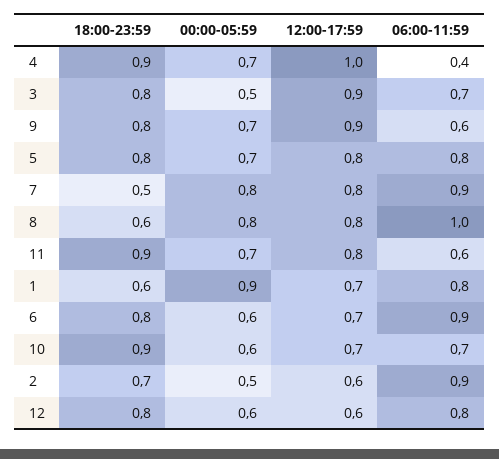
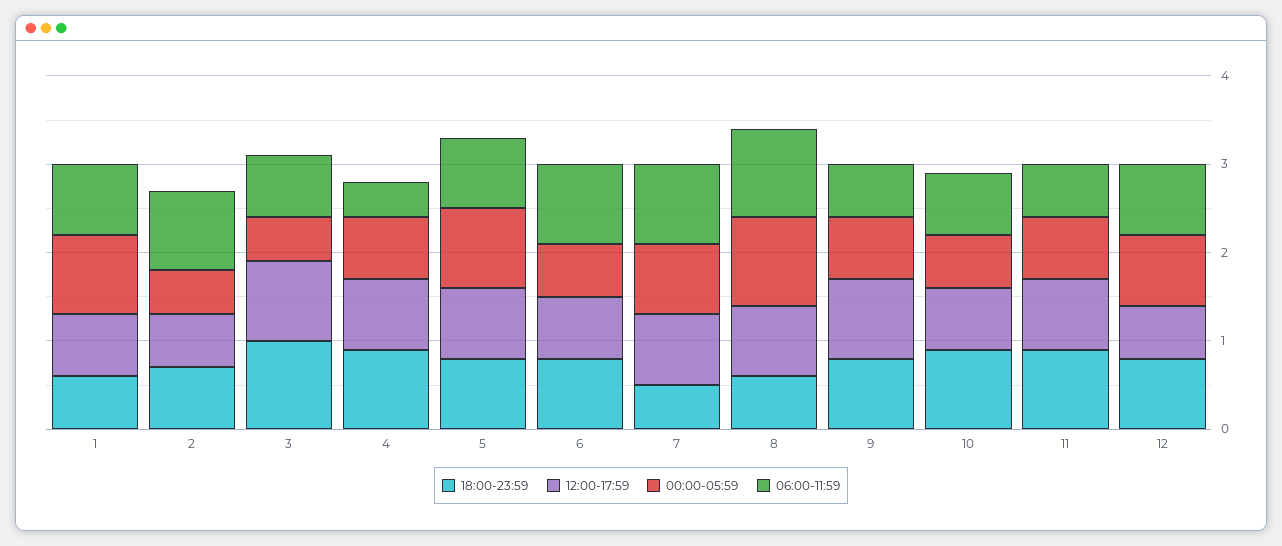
  {
    "18:00-23:59": {
      "4": 0.9,
-     "3": 0.8,
+     "3": 1,
      "9": 0.8,
      "5": 0.8,
      "7": 0.5,
      "8": 0.6,
      "11": 0.9,
      "1": 0.6,
      "6": 0.8,
      "10": 0.9,
      "2": 0.7,
      "12": 0.8
    },
    "00:00-05:59": {
      "4": 0.7,
      "3": 0.5,
      "9": 0.7,
-     "5": 0.7,
+     "5": 0.9,
      "7": 0.8,
-     "8": 0.8,
+     "8": 1,
      "11": 0.7,
      "1": 0.9,
      "6": 0.6,
      "10": 0.6,
      "2": 0.5,
-     "12": 0.6
+     "12": 0.8
    },
    "12:00-17:59": {
-     "4": 1,
+     "4": 0.8,
      "3": 0.9,
      "9": 0.9,
      "5": 0.8,
      "7": 0.8,
      "8": 0.8,
      "11": 0.8,
      "1": 0.7,
      "6": 0.7,
      "10": 0.7,
      "2": 0.6,
      "12": 0.6
    },
    "06:00-11:59": {
      "4": 0.4,
      "3": 0.7,
      "9": 0.6,
      "5": 0.8,
      "7": 0.9,
      "8": 1,
      "11": 0.6,
      "1": 0.8,
      "6": 0.9,
      "10": 0.7,
      "2": 0.9,
      "12": 0.8
    }
  }

